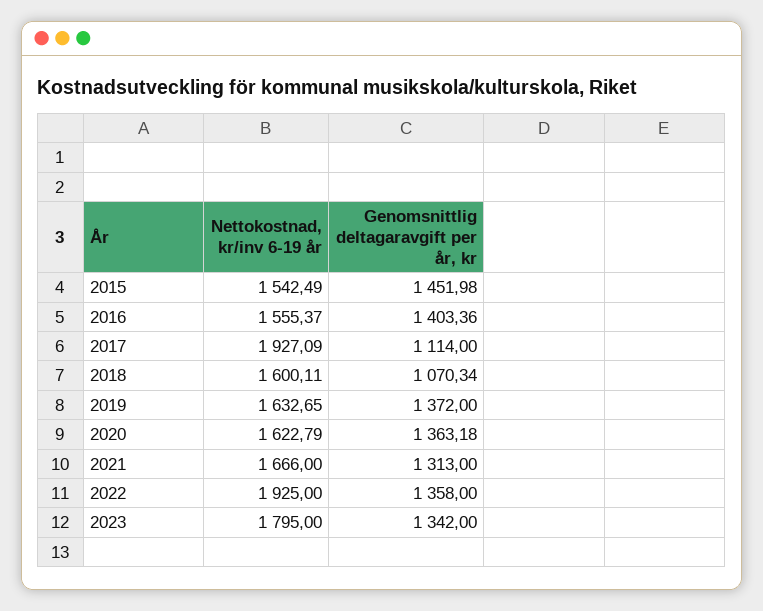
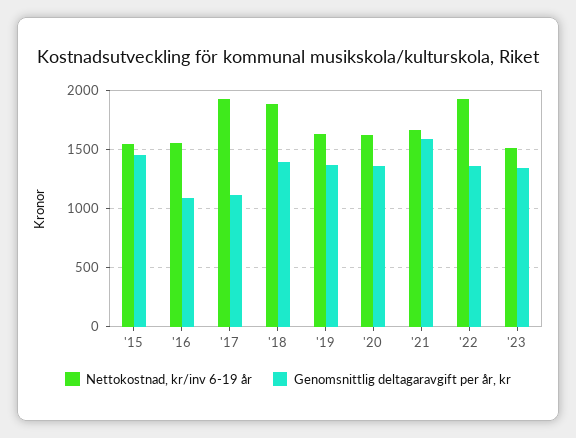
  {
    "Nettokostnad, kr/inv 6-19 år": {
      "2015": 1542.49,
      "2016": 1555.37,
      "2017": 1927.09,
-     "2018": 1600.11,
+     "2018": 1900,
      "2019": 1632.65,
      "2020": 1622.79,
      "2021": 1666,
      "2022": 1925,
-     "2023": 1795
+     "2023": 1500
    },
    "Genomsnittlig deltagaravgift per år, kr": {
      "2015": 1451.98,
-     "2016": 1403.36,
+     "2016": 1100,
      "2017": 1114,
-     "2018": 1070.34,
+     "2018": 1400,
      "2019": 1372,
      "2020": 1363.18,
-     "2021": 1313,
+     "2021": 1600,
      "2022": 1358,
      "2023": 1342
    }
  }

